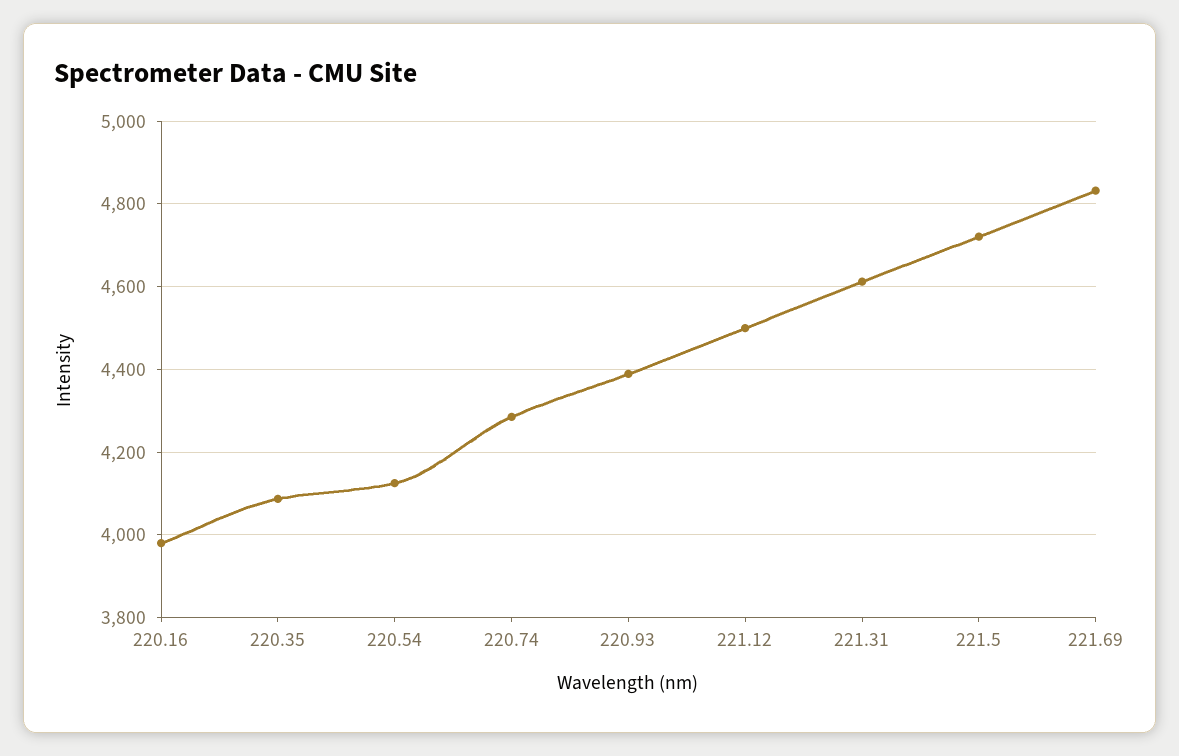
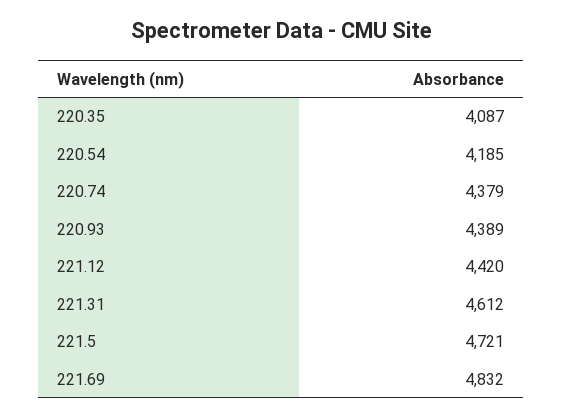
  {
-   "220.16": 3980,
    "220.35": 4087,
-   "220.54": 4120,
+   "220.54": 4185,
-   "220.74": 4280,
+   "220.74": 4379,
    "220.93": 4389,
-   "221.12": 4500,
+   "221.12": 4420,
    "221.31": 4612,
    "221.5": 4721,
    "221.69": 4832
  }

